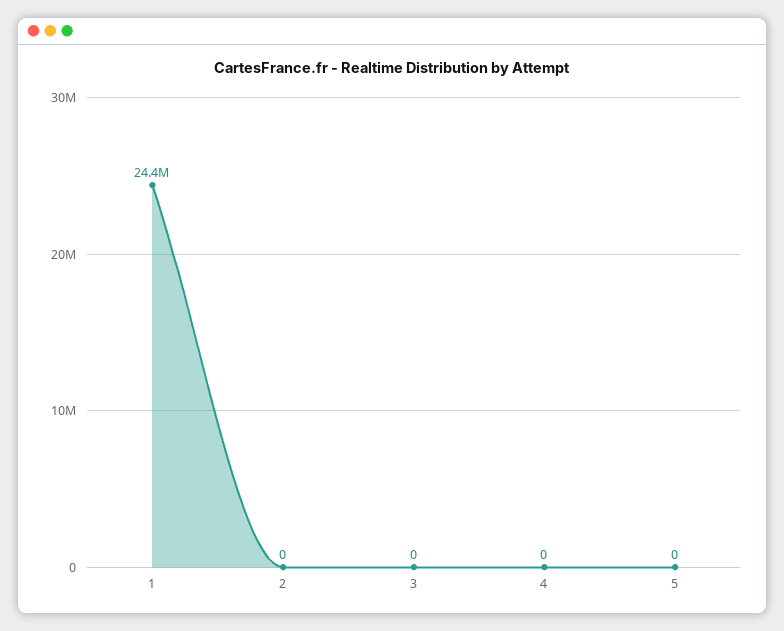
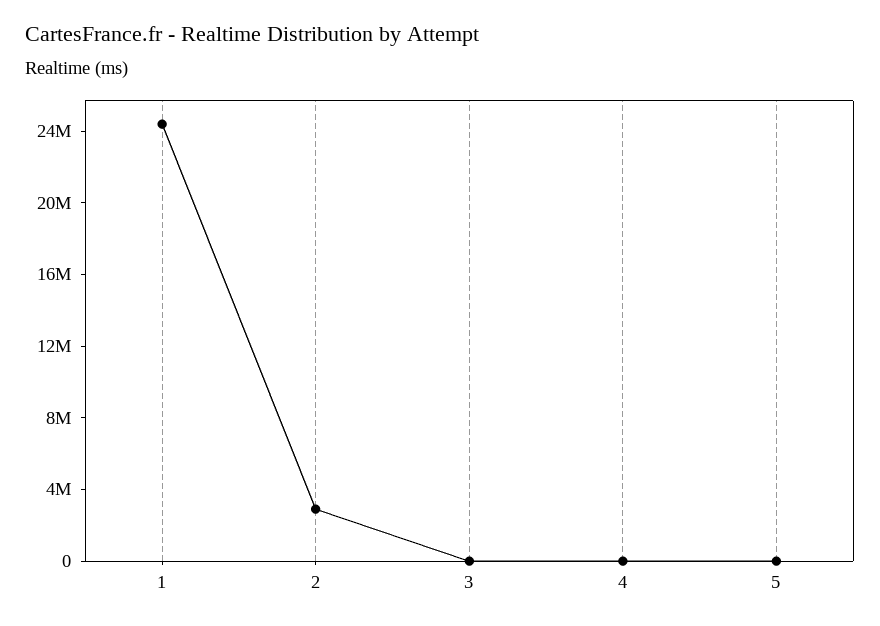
  {
    "1": 24400000,
-   "2": 0,
+   "2": 3000000,
    "3": 0,
    "4": 0,
    "5": 0
  }

